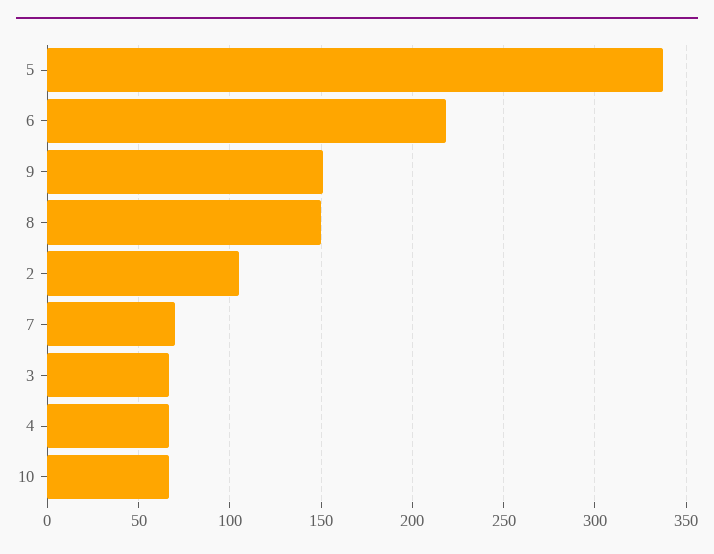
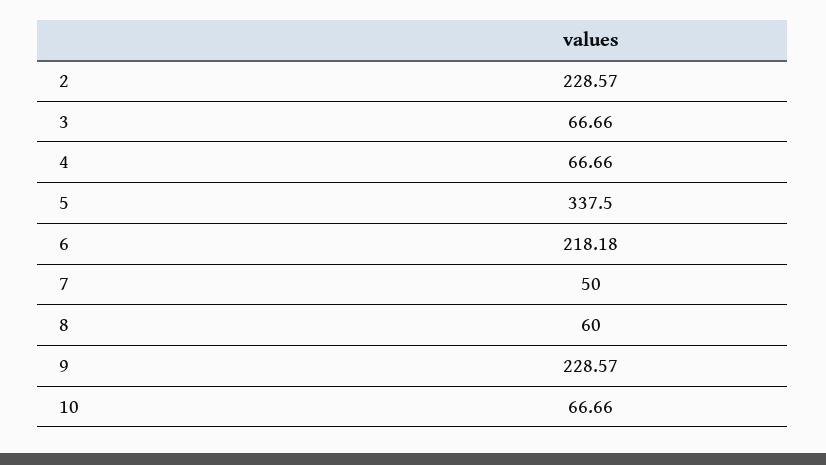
  {
    "5": 337.5,
    "6": 218.18,
-   "9": 150,
+   "9": 228.57,
-   "8": 150,
+   "8": 60,
-   "2": 105,
+   "2": 228.57,
-   "7": 70,
+   "7": 50,
    "3": 66.66,
    "4": 66.66,
    "10": 66.66
  }

